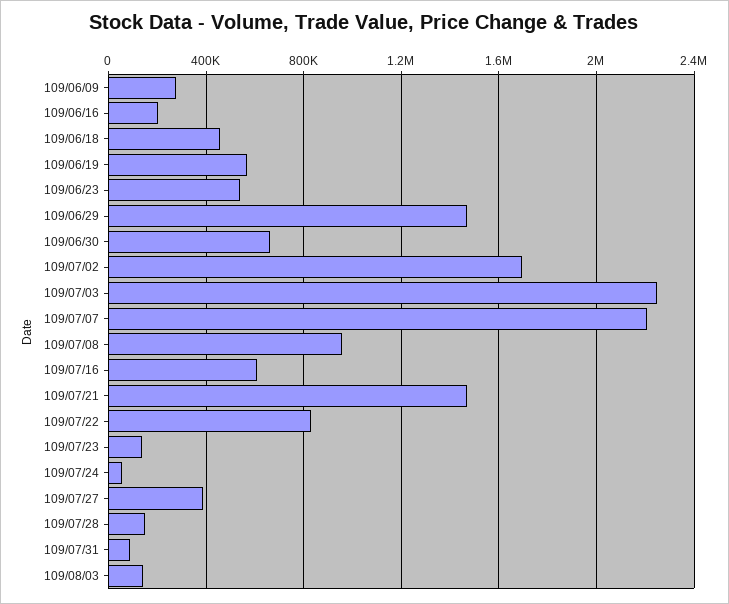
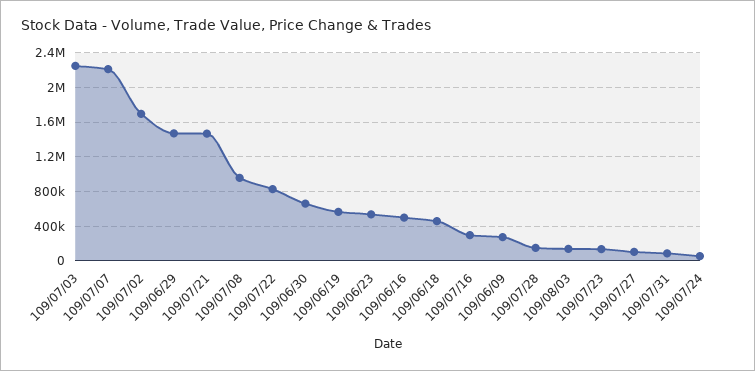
  {
    "109/06/09": 300000,
-   "109/06/16": 200000,
+   "109/06/16": 500000,
    "109/06/18": 450000,
    "109/06/19": 550000,
    "109/06/23": 550000,
    "109/06/29": 1450000,
    "109/06/30": 650000,
    "109/07/02": 1700000,
    "109/07/03": 2250000,
    "109/07/07": 2200000,
    "109/07/08": 950000,
-   "109/07/16": 600000,
+   "109/07/16": 300000,
    "109/07/21": 1450000,
    "109/07/22": 850000,
    "109/07/23": 150000,
    "109/07/24": 50000,
-   "109/07/27": 400000,
+   "109/07/27": 100000,
    "109/07/28": 150000,
    "109/07/31": 100000,
    "109/08/03": 150000
  }

